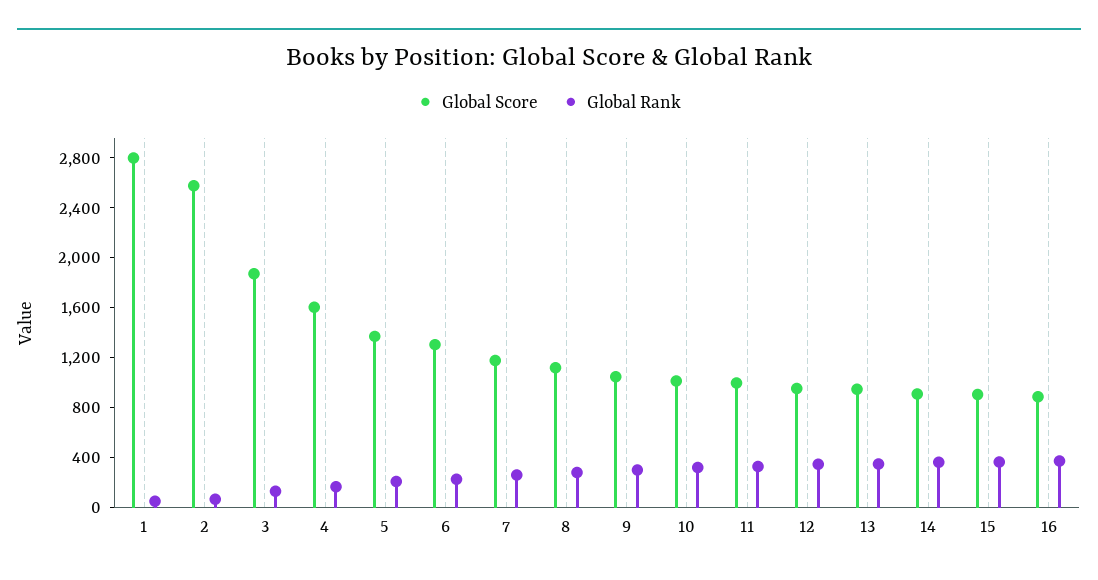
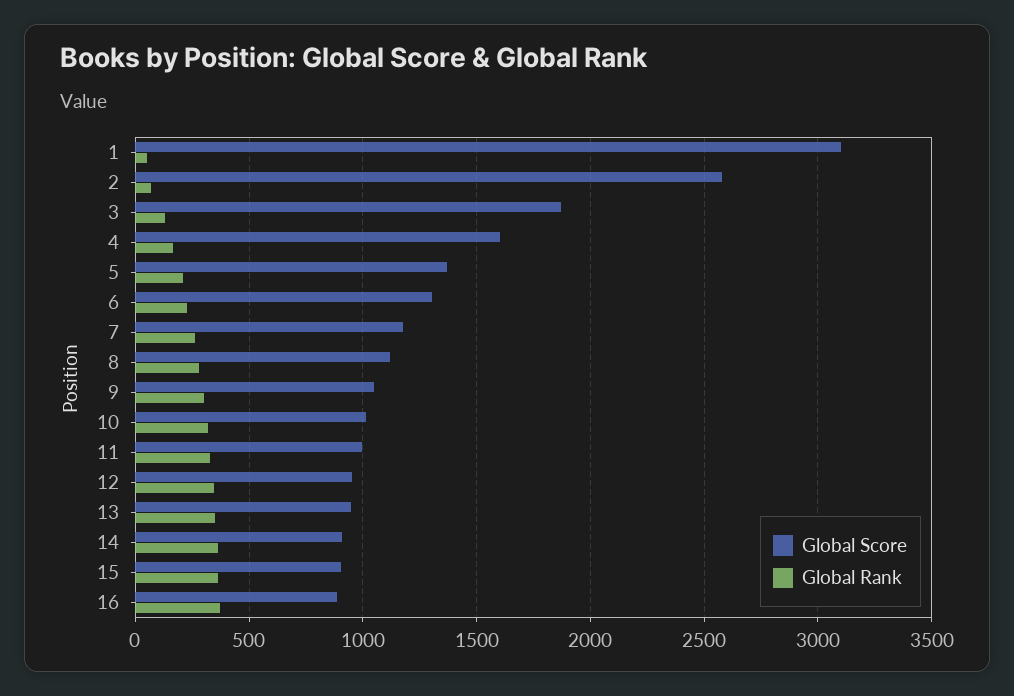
  {
    "Global Score": {
-     "1": 2800,
+     "1": 3100,
      "2": 2600,
      "3": 1850,
      "4": 1600,
      "5": 1350,
      "6": 1300,
      "7": 1200,
      "8": 1100,
      "9": 1050,
      "10": 1000,
      "11": 1000,
      "12": 950,
      "13": 950,
      "14": 900,
      "15": 900,
      "16": 900
    },
    "Global Rank": {
      "1": 50,
      "2": 50,
      "3": 150,
      "4": 150,
      "5": 200,
      "6": 250,
      "7": 250,
      "8": 300,
      "9": 300,
      "10": 300,
      "11": 350,
      "12": 350,
      "13": 350,
      "14": 350,
      "15": 350,
      "16": 350
    }
  }

